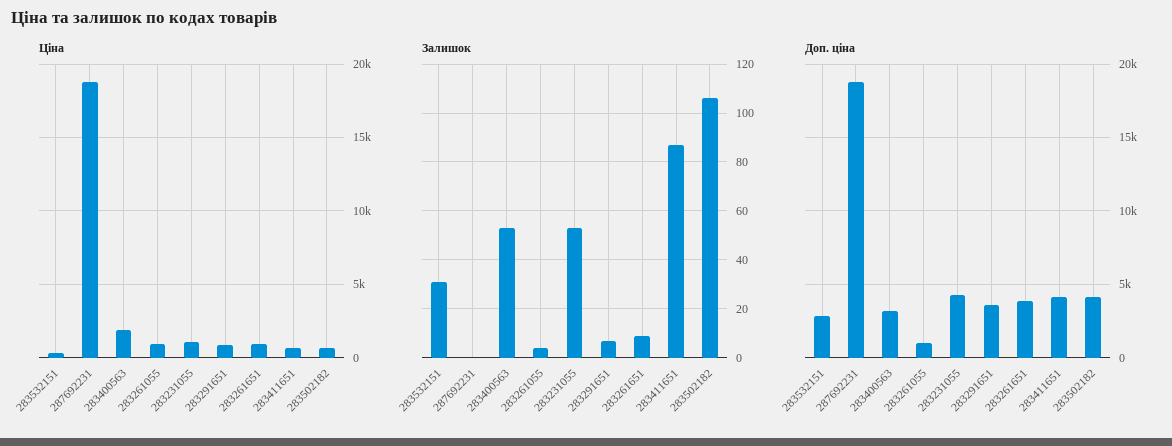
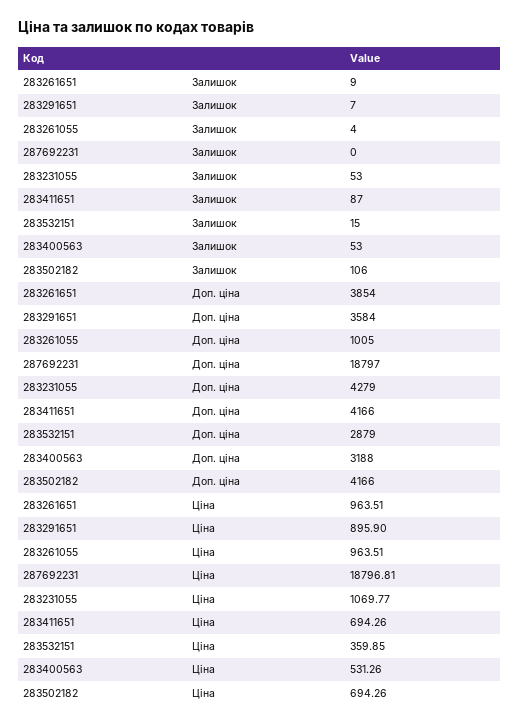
  {
    "Ціна": {
      "283532151": 359.85,
      "287692231": 18796.81,
-     "283400563": 2000,
+     "283400563": 531.26,
      "283261055": 963.51,
      "283231055": 1069.77,
      "283291651": 895.9,
      "283261651": 963.51,
      "283411651": 694.26,
      "283502182": 694.26
    },
    "Залишок": {
-     "283532151": 30,
+     "283532151": 15,
      "287692231": 0,
      "283400563": 53,
      "283261055": 4,
      "283231055": 53,
      "283291651": 7,
      "283261651": 9,
      "283411651": 87,
      "283502182": 106
    },
    "Доп. ціна": {
      "283532151": 2879,
      "287692231": 18797,
      "283400563": 3188,
      "283261055": 1005,
      "283231055": 4279,
      "283291651": 3584,
      "283261651": 3854,
      "283411651": 4166,
      "283502182": 4166
    }
  }

